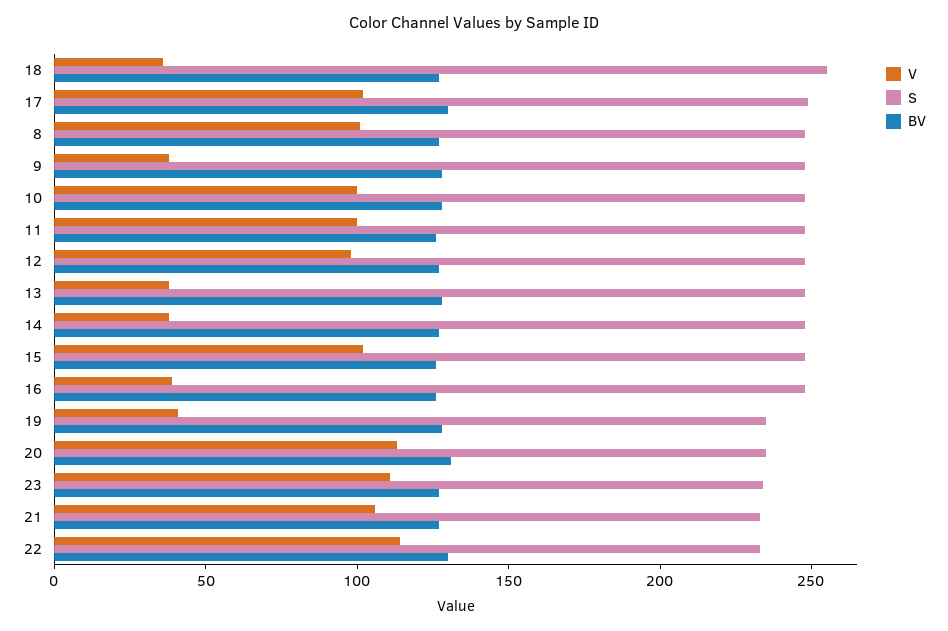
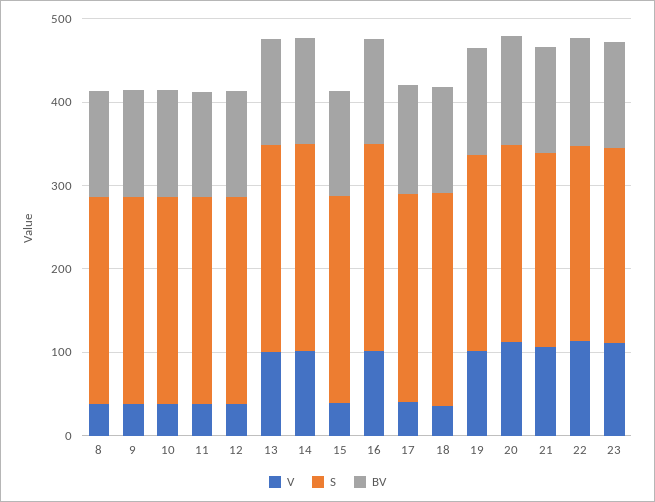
  {
    "V": {
      "18": 40,
-     "17": 100,
+     "17": 40,
-     "8": 100,
+     "8": 40,
      "9": 40,
-     "10": 100,
+     "10": 40,
-     "11": 100,
+     "11": 40,
-     "12": 100,
+     "12": 40,
-     "13": 40,
+     "13": 100,
-     "14": 40,
+     "14": 100,
-     "15": 100,
+     "15": 40,
-     "16": 40,
+     "16": 100,
-     "19": 40,
+     "19": 100,
      "20": 110,
      "23": 110,
      "21": 110,
      "22": 110
    },
    "S": {
      "18": 260,
      "17": 250,
      "8": 250,
      "9": 250,
      "10": 250,
      "11": 250,
      "12": 250,
      "13": 250,
      "14": 250,
      "15": 250,
      "16": 250,
      "19": 240,
      "20": 240,
      "23": 230,
      "21": 230,
      "22": 230
    },
    "BV": {
      "18": 130,
      "17": 130,
      "8": 130,
      "9": 130,
      "10": 130,
      "11": 130,
      "12": 130,
      "13": 130,
      "14": 130,
      "15": 130,
      "16": 130,
      "19": 130,
      "20": 130,
      "23": 130,
      "21": 130,
      "22": 130
    }
  }

